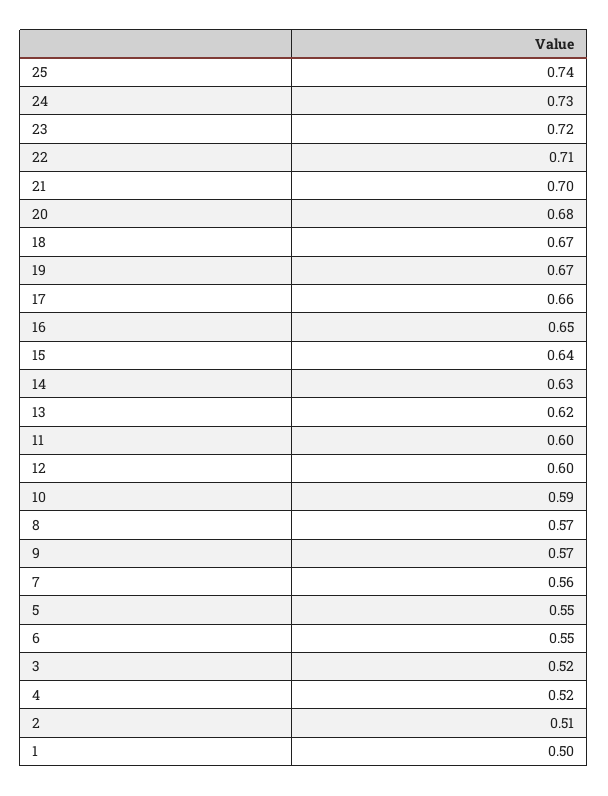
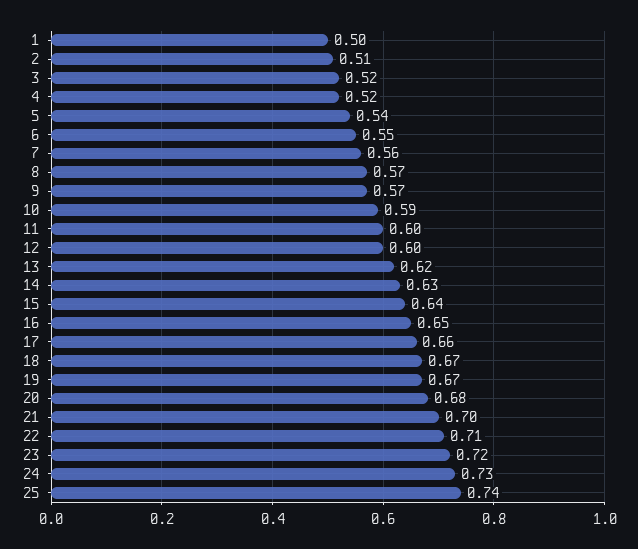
  {
    "25": 0.74,
    "24": 0.73,
    "23": 0.72,
    "22": 0.71,
    "21": 0.7,
    "20": 0.68,
    "18": 0.67,
    "19": 0.67,
    "17": 0.66,
    "16": 0.65,
    "15": 0.64,
    "14": 0.63,
    "13": 0.62,
    "11": 0.6,
    "12": 0.6,
    "10": 0.59,
    "8": 0.57,
    "9": 0.57,
    "7": 0.56,
-   "5": 0.55,
+   "5": 0.54,
    "6": 0.55,
    "3": 0.52,
    "4": 0.52,
    "2": 0.51,
    "1": 0.5
  }

